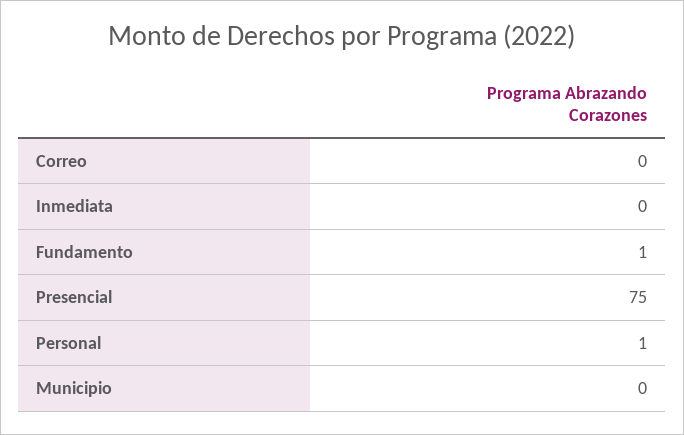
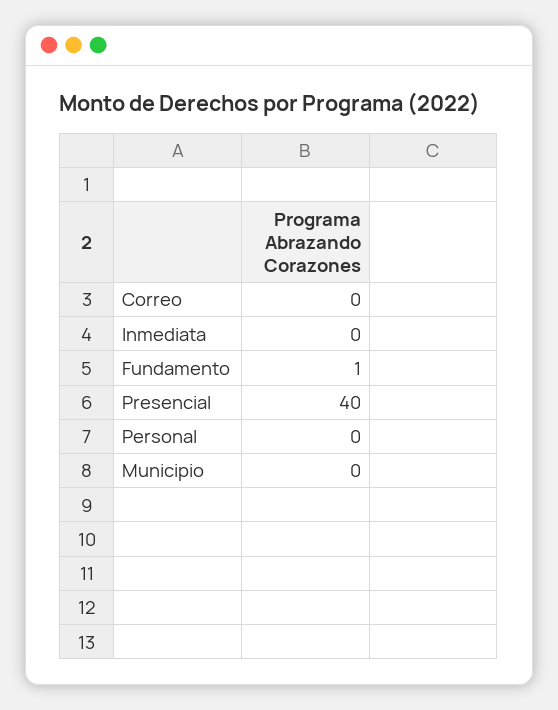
  {
    "Correo": 0,
    "Inmediata": 0,
    "Fundamento": 1,
-   "Presencial": 75,
+   "Presencial": 40,
-   "Personal": 1,
+   "Personal": 0,
    "Municipio": 0
  }

